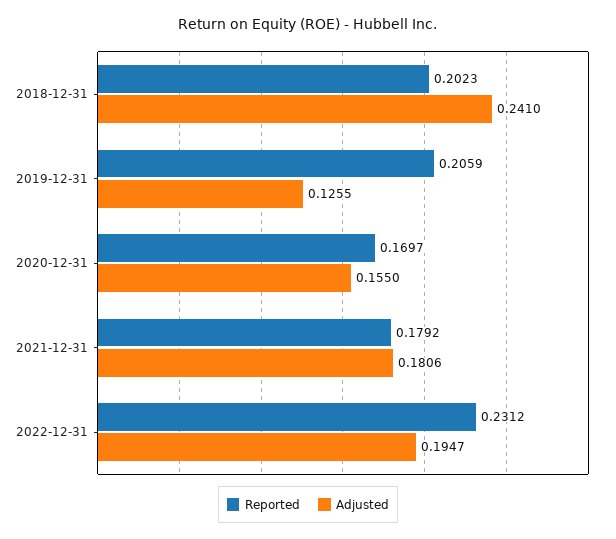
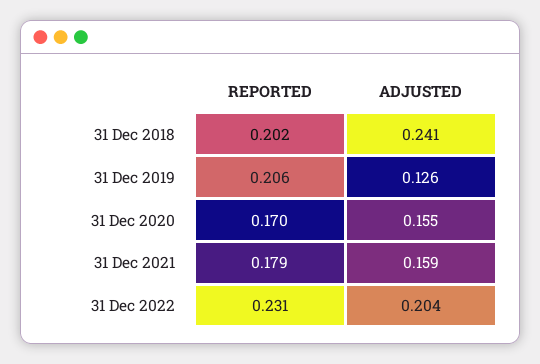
  {
    "Reported": {
      "2018-12-31": 0.2023,
      "2019-12-31": 0.2059,
      "2020-12-31": 0.1697,
      "2021-12-31": 0.1792,
      "2022-12-31": 0.2312
    },
    "Adjusted": {
      "2018-12-31": 0.241,
      "2019-12-31": 0.1255,
      "2020-12-31": 0.155,
-     "2021-12-31": 0.1806,
+     "2021-12-31": 0.159,
-     "2022-12-31": 0.1947
+     "2022-12-31": 0.204
    }
  }

